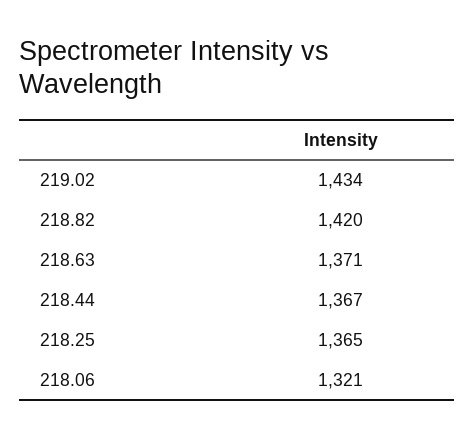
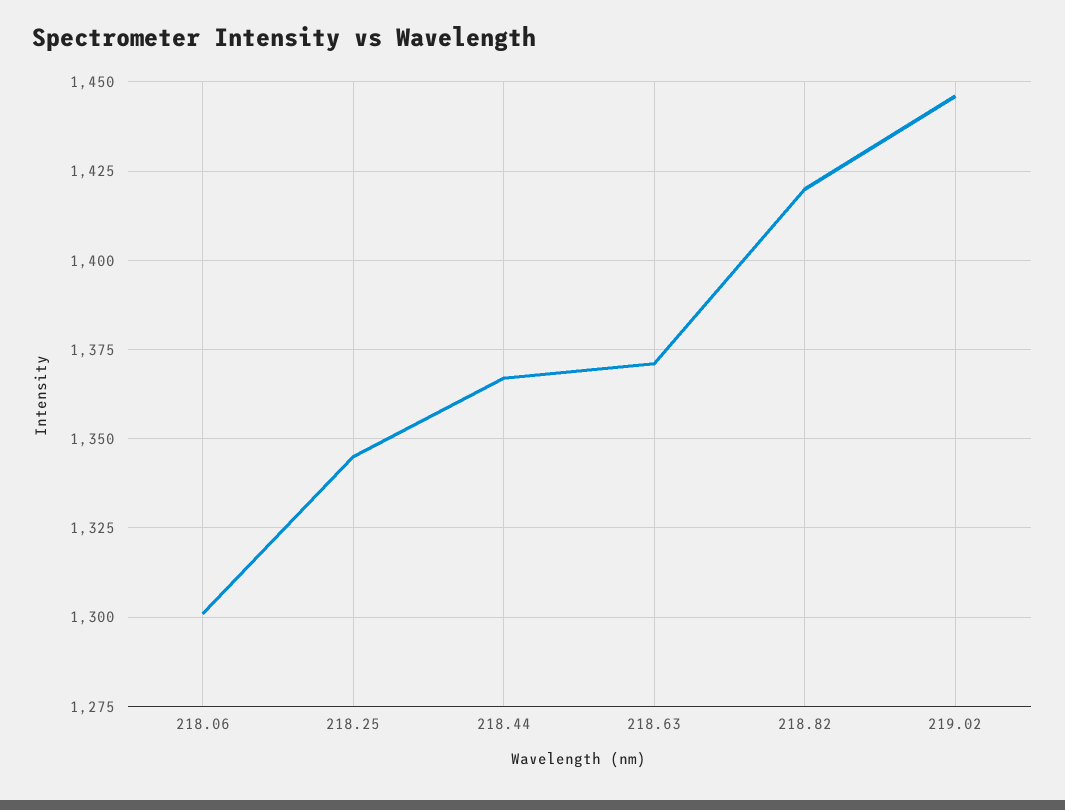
  {
-   "219.02": 1434,
+   "219.02": 1445,
    "218.82": 1420,
    "218.63": 1371,
    "218.44": 1367,
-   "218.25": 1365,
+   "218.25": 1345,
-   "218.06": 1321
+   "218.06": 1300
  }

